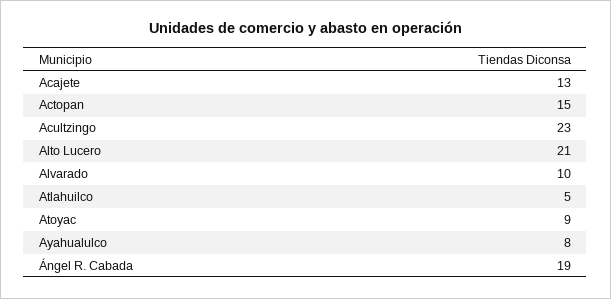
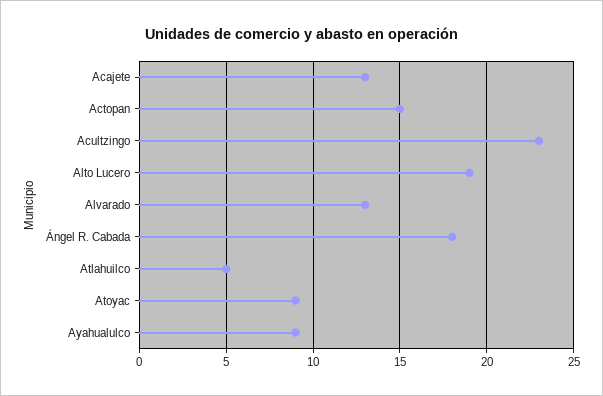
  {
    "Acajete": 13,
    "Actopan": 15,
    "Acultzingo": 23,
-   "Alto Lucero": 21,
+   "Alto Lucero": 19,
-   "Alvarado": 10,
+   "Alvarado": 13,
    "Atlahuilco": 5,
    "Atoyac": 9,
-   "Ayahualulco": 8,
+   "Ayahualulco": 9,
-   "Ángel R. Cabada": 19
+   "Ángel R. Cabada": 18
  }

